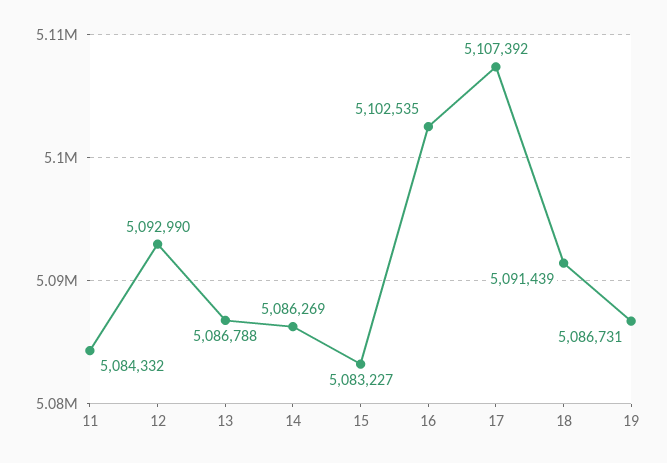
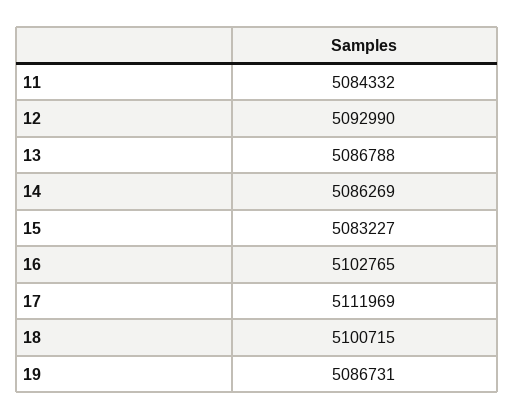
  {
    "11": 5084332,
    "12": 5092990,
    "13": 5086788,
    "14": 5086269,
    "15": 5083227,
-   "16": 5102535,
+   "16": 5102765,
-   "17": 5107392,
+   "17": 5111969,
-   "18": 5091439,
+   "18": 5100715,
    "19": 5086731
  }

